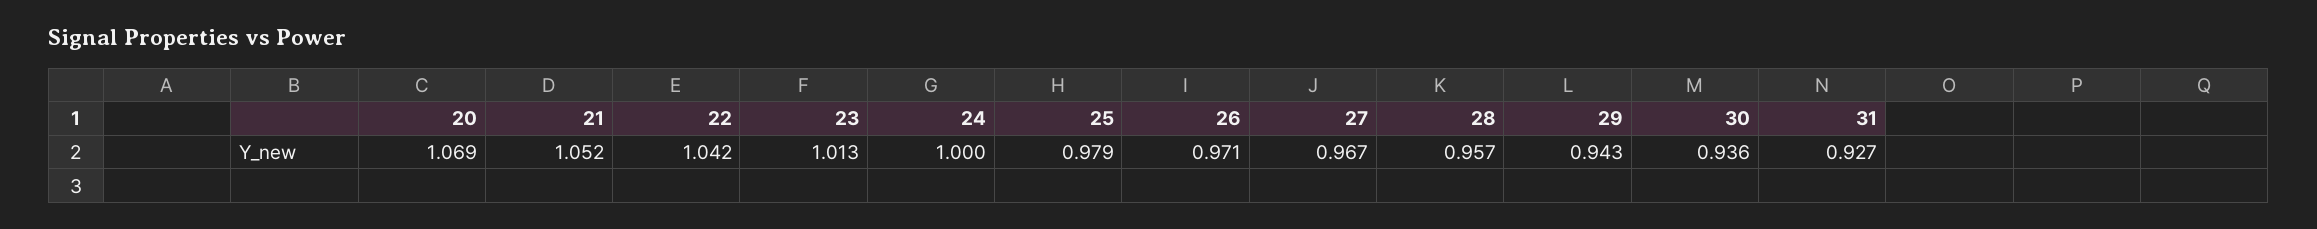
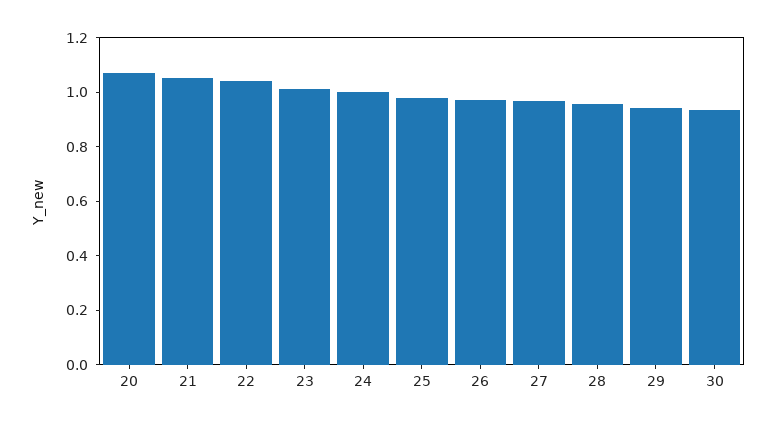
  {
    "20": 1.069,
    "21": 1.052,
    "22": 1.042,
    "23": 1.013,
    "24": 1,
    "25": 0.979,
    "26": 0.971,
    "27": 0.967,
    "28": 0.957,
    "29": 0.943,
-   "30": 0.936,
+   "30": 0.936
-   "31": 0.927
  }

